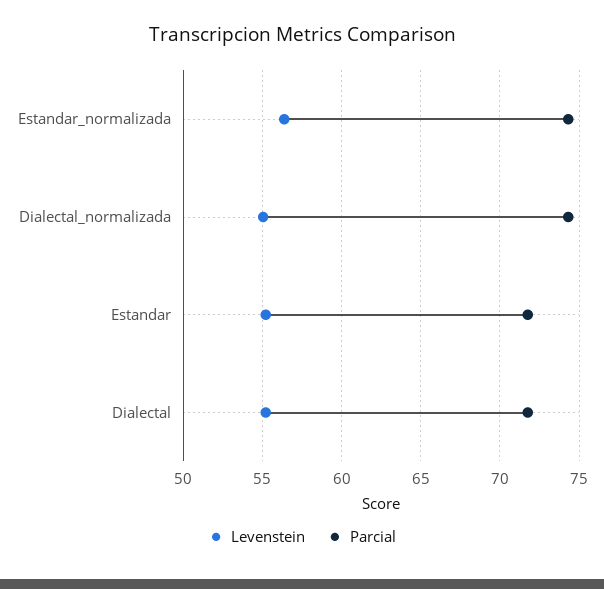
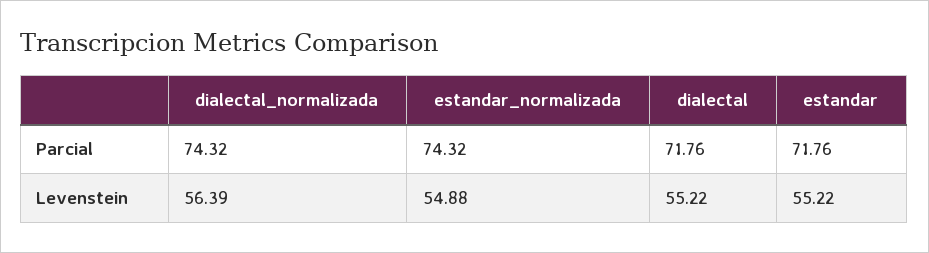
  {
    "Levenstein": {
-     "Estandar_normalizada": 56.5,
+     "Estandar_normalizada": 54.88,
-     "Dialectal_normalizada": 55,
+     "Dialectal_normalizada": 56.39,
      "Estandar": 55.22,
      "Dialectal": 55.22
    },
    "Parcial": {
      "Estandar_normalizada": 74.32,
      "Dialectal_normalizada": 74.32,
      "Estandar": 71.76,
      "Dialectal": 71.76
    }
  }

